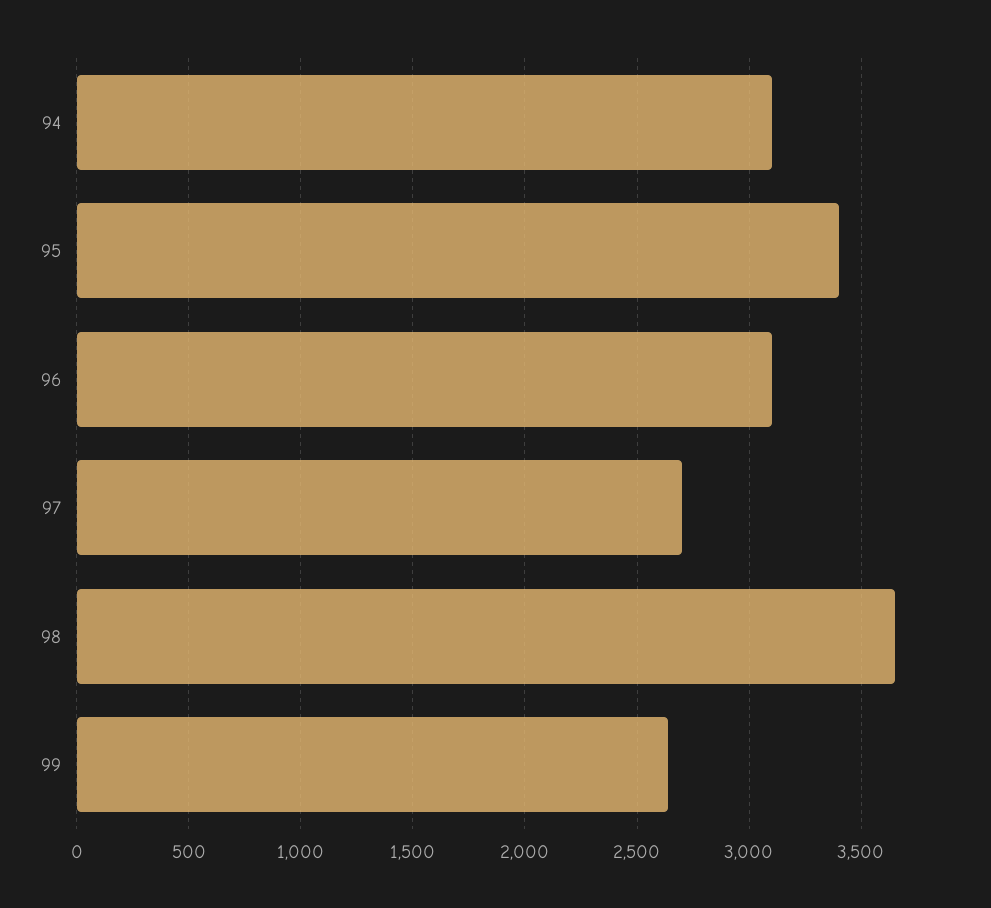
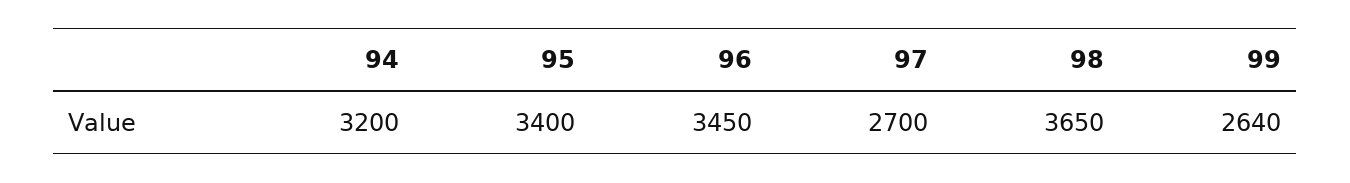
  {
-   "94": 3100,
+   "94": 3200,
    "95": 3400,
-   "96": 3100,
+   "96": 3450,
    "97": 2700,
    "98": 3650,
    "99": 2640
  }

